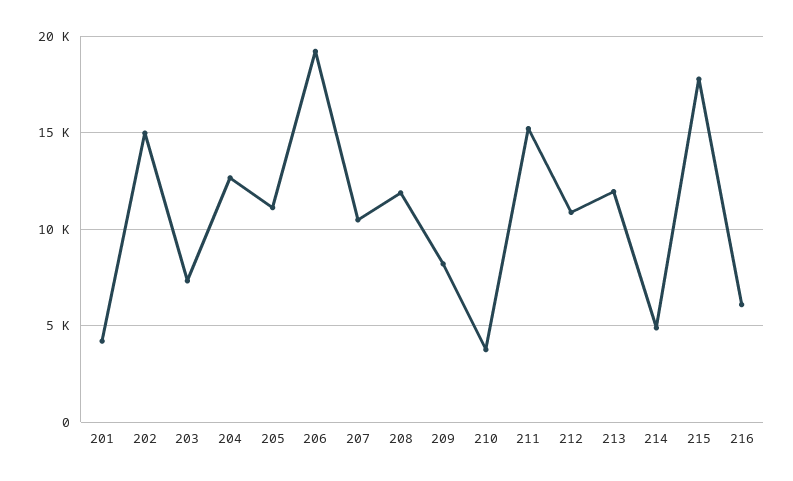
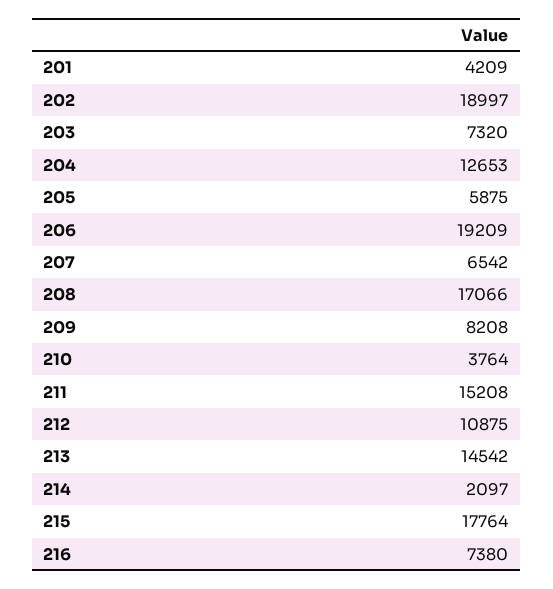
  {
    "201": 4209,
-   "202": 15000,
+   "202": 18997,
    "203": 7320,
    "204": 12653,
-   "205": 11000,
+   "205": 5875,
    "206": 19209,
-   "207": 10500,
+   "207": 6542,
-   "208": 12000,
+   "208": 17066,
    "209": 8208,
    "210": 3764,
    "211": 15208,
    "212": 10875,
-   "213": 12000,
+   "213": 14542,
-   "214": 5000,
+   "214": 2097,
    "215": 17764,
-   "216": 6000
+   "216": 7380
  }

